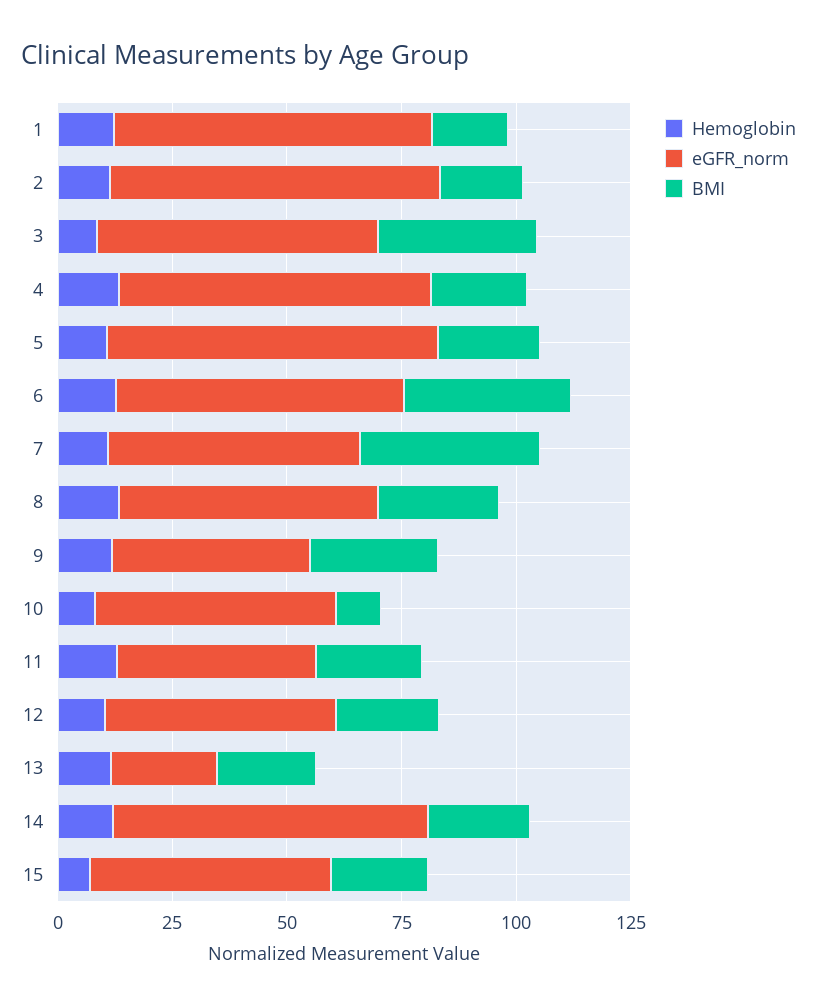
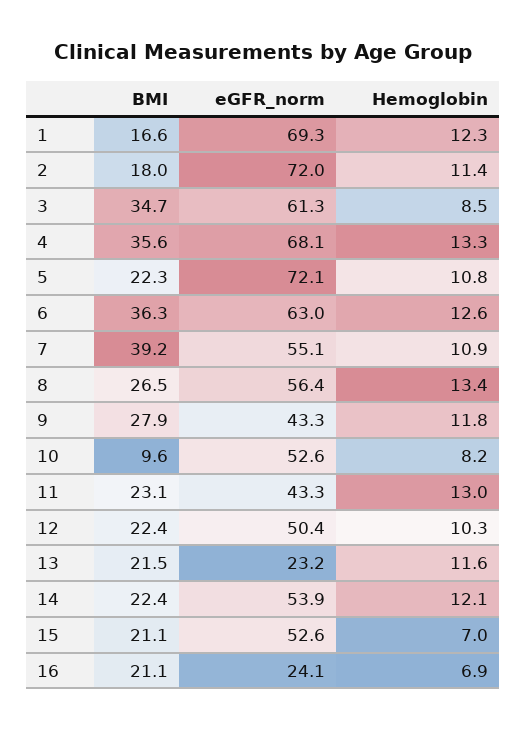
  {
    "Hemoglobin": {
      "1": 12.3,
      "2": 11.4,
      "3": 8.5,
      "4": 13.3,
      "5": 10.8,
      "6": 12.6,
      "7": 10.9,
      "8": 13.4,
      "9": 11.8,
      "10": 8.2,
      "11": 13,
      "12": 10.3,
      "13": 11.6,
      "14": 12.1,
-     "15": 7
+     "15": 7,
+     "16": 6.9
    },
    "eGFR_norm": {
      "1": 69.3,
      "2": 72,
      "3": 61.3,
      "4": 68.1,
      "5": 72.1,
      "6": 63,
      "7": 55.1,
      "8": 56.4,
      "9": 43.3,
      "10": 52.6,
      "11": 43.3,
      "12": 50.4,
      "13": 23.2,
-     "14": 70,
+     "14": 53.9,
-     "15": 52.6
+     "15": 52.6,
+     "16": 24.1
    },
    "BMI": {
      "1": 16.6,
      "2": 18,
      "3": 34.7,
-     "4": 20,
+     "4": 35.6,
      "5": 22.3,
      "6": 36.3,
      "7": 39.2,
      "8": 26.5,
      "9": 27.9,
      "10": 9.6,
      "11": 23.1,
      "12": 22.4,
      "13": 21.5,
      "14": 22.4,
-     "15": 21.1
+     "15": 21.1,
+     "16": 21.1
    }
  }

